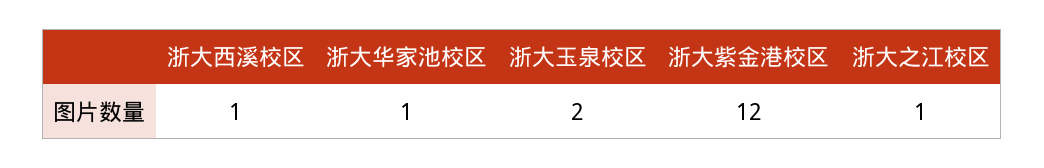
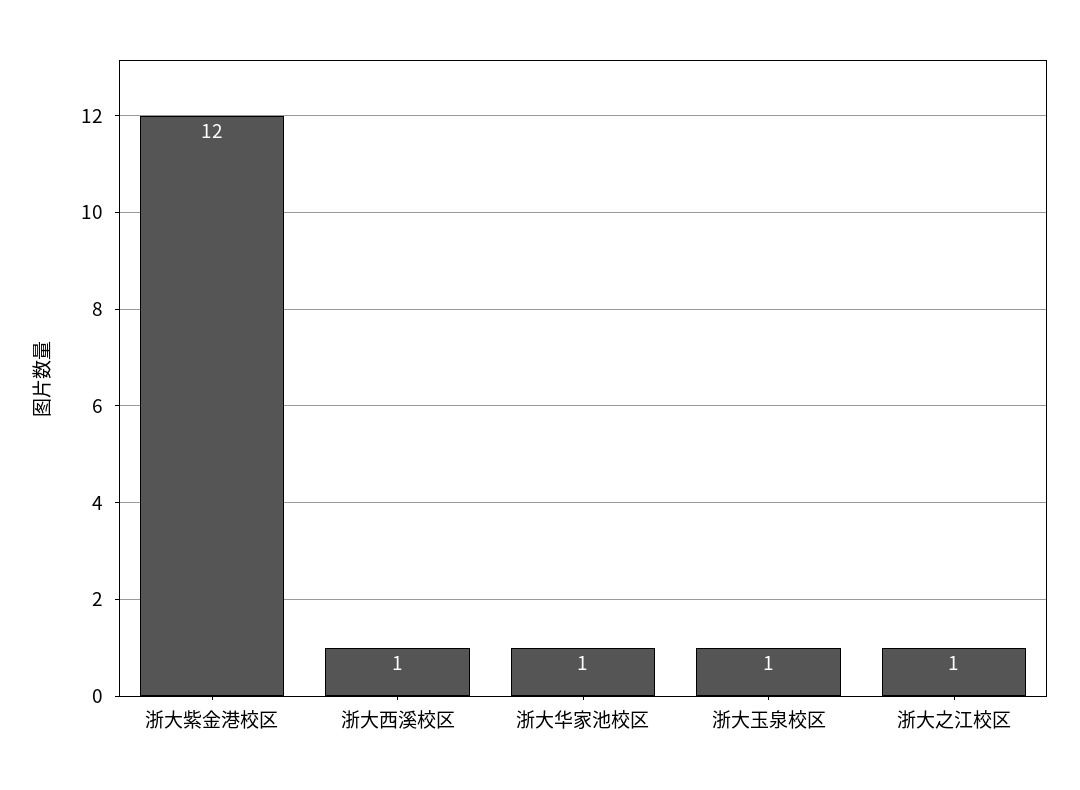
  {
    "浙大西溪校区": 1,
    "浙大华家池校区": 1,
-   "浙大玉泉校区": 2,
+   "浙大玉泉校区": 1,
    "浙大紫金港校区": 12,
    "浙大之江校区": 1
  }

